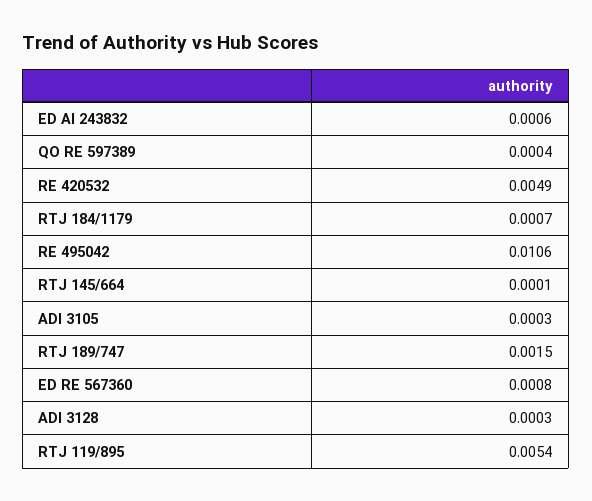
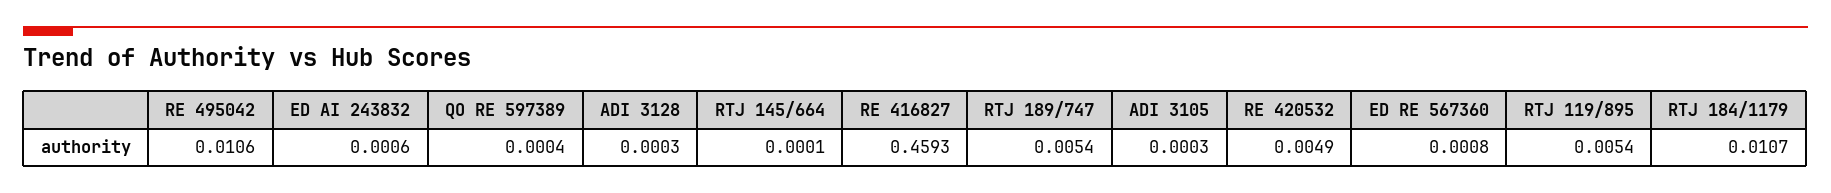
  {
    "ED AI 243832": 0.0006,
    "QO RE 597389": 0.0004,
    "RE 420532": 0.0049,
-   "RTJ 184/1179": 0.0007,
+   "RTJ 184/1179": 0.0107,
    "RE 495042": 0.0106,
    "RTJ 145/664": 0.0001,
    "ADI 3105": 0.0003,
-   "RTJ 189/747": 0.0015,
+   "RTJ 189/747": 0.0054,
    "ED RE 567360": 0.0008,
    "ADI 3128": 0.0003,
-   "RTJ 119/895": 0.0054
+   "RTJ 119/895": 0.0054,
+   "RE 416827": 0.4593
  }

